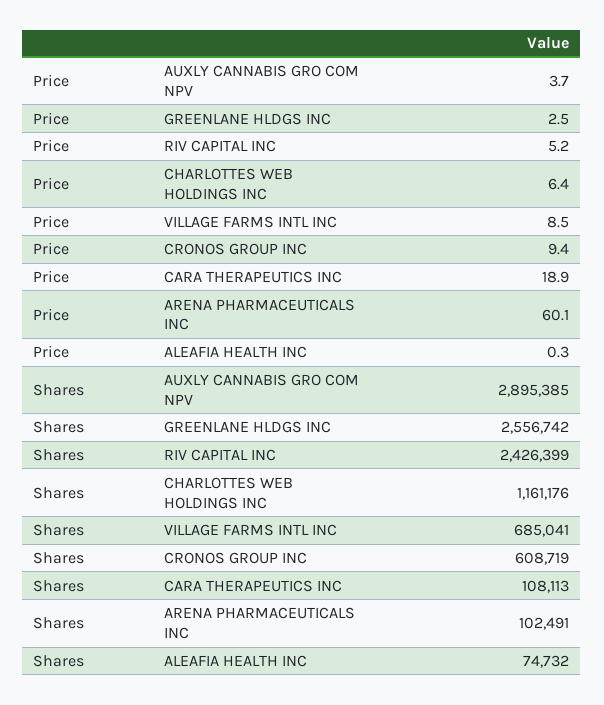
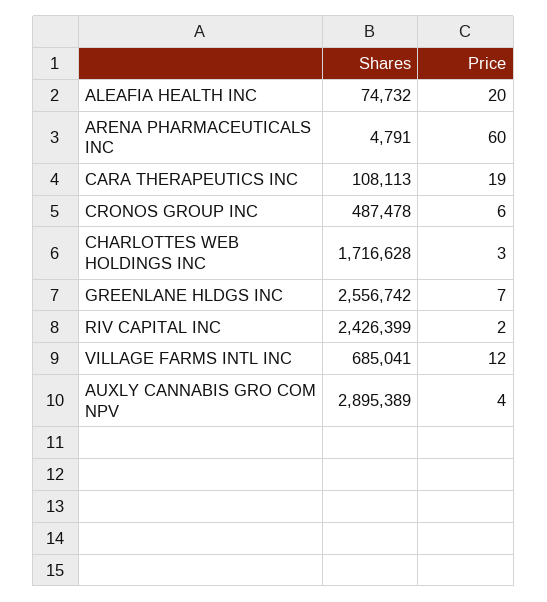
  {
    "Price": {
      "AUXLY CANNABIS GRO COM NPV": 3.7,
-     "GREENLANE HLDGS INC": 2.5,
+     "GREENLANE HLDGS INC": 7,
-     "RIV CAPITAL INC": 5.2,
+     "RIV CAPITAL INC": 2,
-     "CHARLOTTES WEB HOLDINGS INC": 6.4,
+     "CHARLOTTES WEB HOLDINGS INC": 3,
-     "VILLAGE FARMS INTL INC": 8.5,
+     "VILLAGE FARMS INTL INC": 12,
-     "CRONOS GROUP INC": 9.4,
+     "CRONOS GROUP INC": 6,
      "CARA THERAPEUTICS INC": 18.9,
      "ARENA PHARMACEUTICALS INC": 60.1,
-     "ALEAFIA HEALTH INC": 0.3
+     "ALEAFIA HEALTH INC": 20
    },
    "Shares": {
-     "AUXLY CANNABIS GRO COM NPV": 2895385,
+     "AUXLY CANNABIS GRO COM NPV": 2895389,
      "GREENLANE HLDGS INC": 2556742,
      "RIV CAPITAL INC": 2426399,
-     "CHARLOTTES WEB HOLDINGS INC": 1161176,
+     "CHARLOTTES WEB HOLDINGS INC": 1716628,
      "VILLAGE FARMS INTL INC": 685041,
-     "CRONOS GROUP INC": 608719,
+     "CRONOS GROUP INC": 487478,
      "CARA THERAPEUTICS INC": 108113,
-     "ARENA PHARMACEUTICALS INC": 102491,
+     "ARENA PHARMACEUTICALS INC": 4791,
      "ALEAFIA HEALTH INC": 74732
    }
  }

